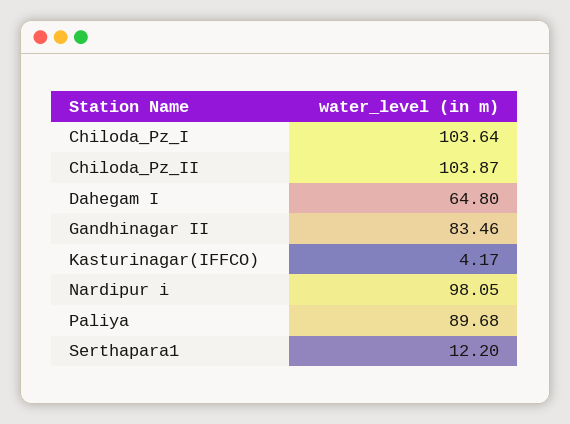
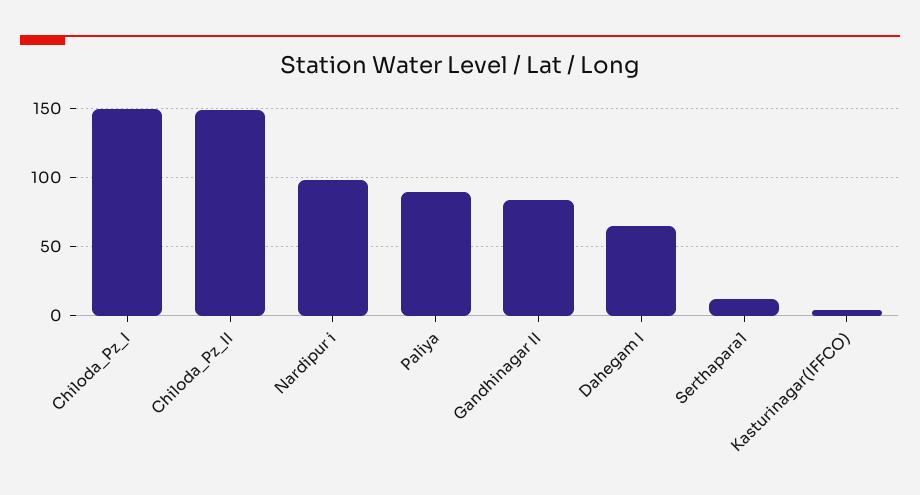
  {
-   "Chiloda_Pz_I": 103.64,
+   "Chiloda_Pz_I": 150,
-   "Chiloda_Pz_II": 103.87,
+   "Chiloda_Pz_II": 150,
    "Dahegam I": 64.8,
    "Gandhinagar II": 83.46,
    "Kasturinagar(IFFCO)": 4.17,
    "Nardipur i": 98.05,
    "Paliya": 89.68,
    "Serthapara1": 12.2
  }

